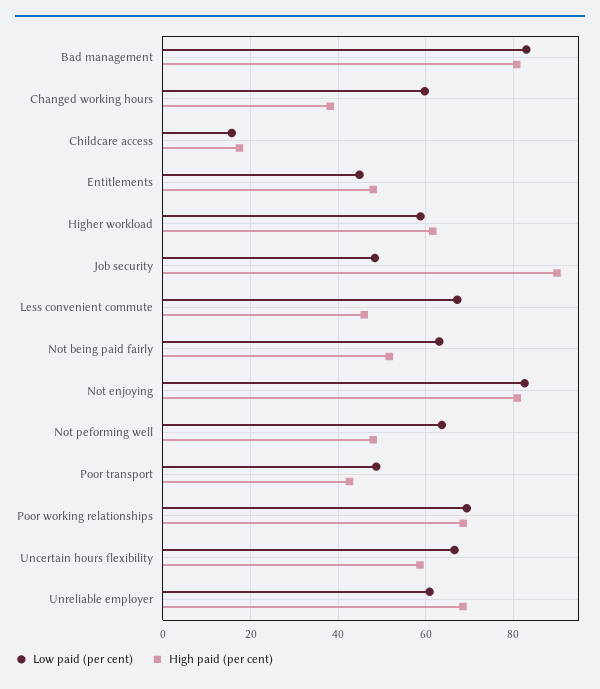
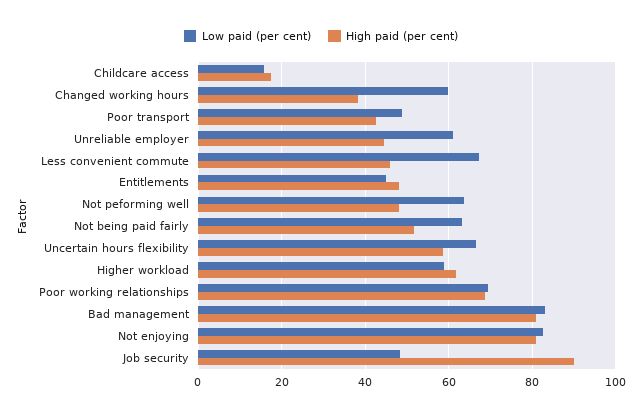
  {
    "Low paid (per cent)": {
      "Bad management": 84,
      "Changed working hours": 60,
      "Childcare access": 16,
      "Entitlements": 44,
      "Higher workload": 58,
      "Job security": 48,
      "Less convenient commute": 68,
      "Not being paid fairly": 64,
      "Not enjoying": 82,
      "Not peforming well": 64,
      "Poor transport": 48,
      "Poor working relationships": 70,
      "Uncertain hours flexibility": 66,
      "Unreliable employer": 60
    },
    "High paid (per cent)": {
      "Bad management": 80,
      "Changed working hours": 38,
      "Childcare access": 18,
      "Entitlements": 48,
      "Higher workload": 62,
      "Job security": 90,
      "Less convenient commute": 46,
      "Not being paid fairly": 52,
      "Not enjoying": 80,
      "Not peforming well": 48,
      "Poor transport": 42,
      "Poor working relationships": 68,
      "Uncertain hours flexibility": 58,
-     "Unreliable employer": 68
+     "Unreliable employer": 44
    }
  }

